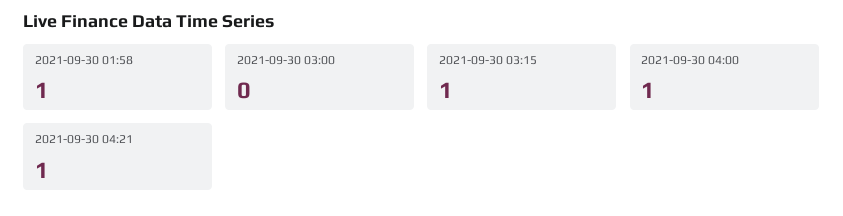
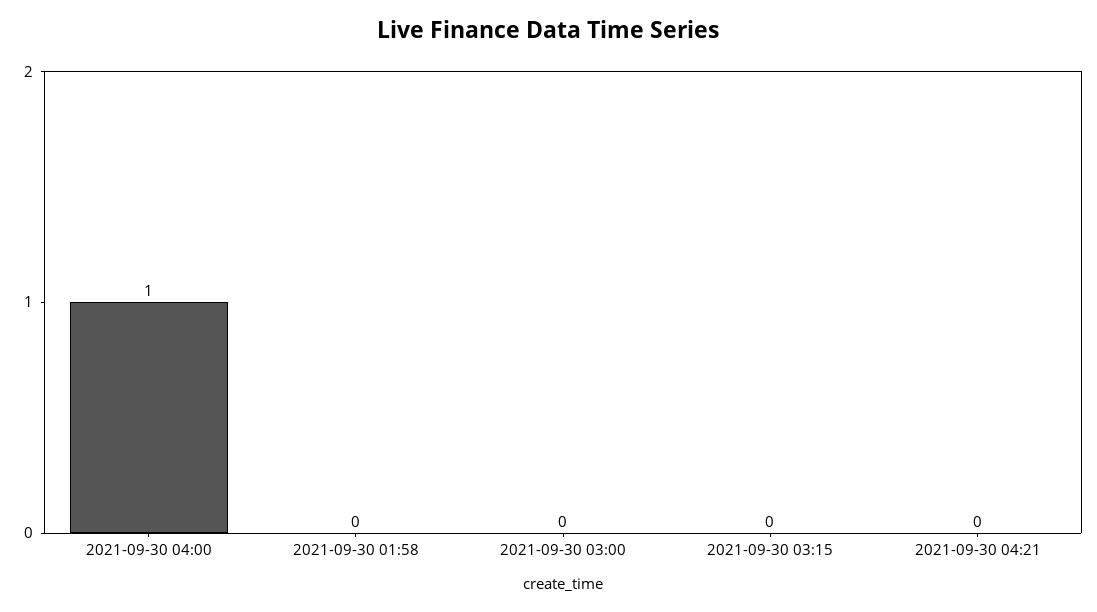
  {
-   "2021-09-30 01:58": 1,
+   "2021-09-30 01:58": 0,
    "2021-09-30 03:00": 0,
-   "2021-09-30 03:15": 1,
+   "2021-09-30 03:15": 0,
    "2021-09-30 04:00": 1,
-   "2021-09-30 04:21": 1
+   "2021-09-30 04:21": 0
  }

